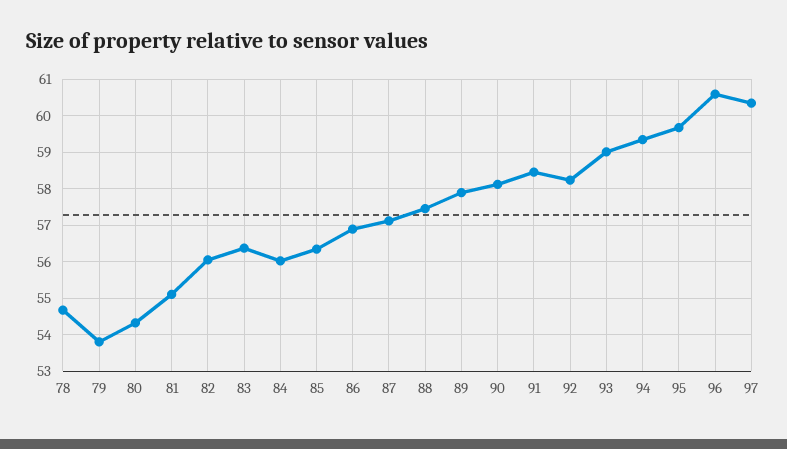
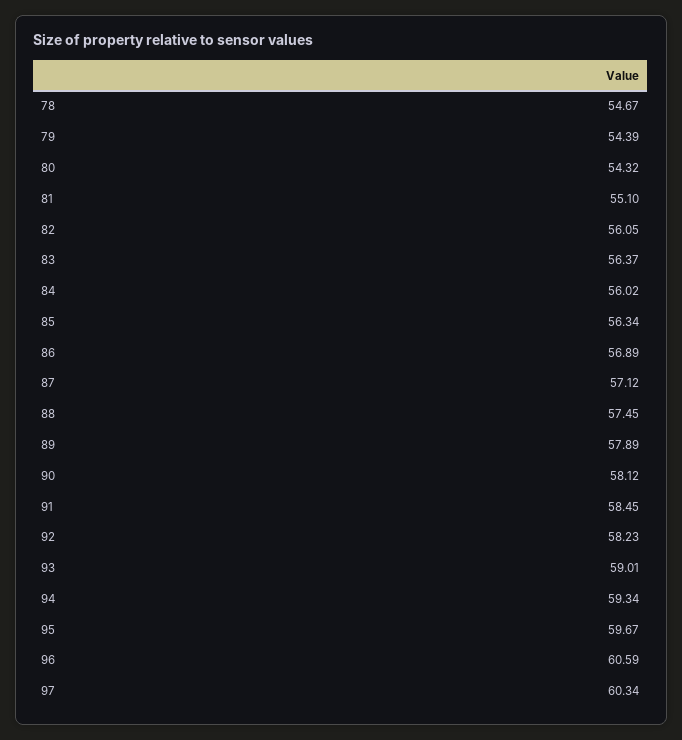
  {
    "78": 54.67,
-   "79": 53.8,
+   "79": 54.39,
    "80": 54.32,
    "81": 55.1,
    "82": 56.05,
    "83": 56.37,
    "84": 56.02,
    "85": 56.34,
    "86": 56.89,
    "87": 57.12,
    "88": 57.45,
    "89": 57.89,
    "90": 58.12,
    "91": 58.45,
    "92": 58.23,
    "93": 59.01,
    "94": 59.34,
    "95": 59.67,
    "96": 60.59,
    "97": 60.34
  }

